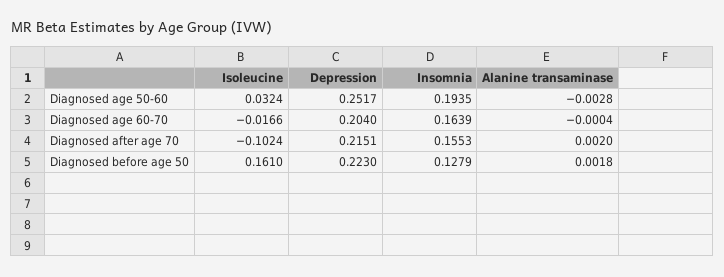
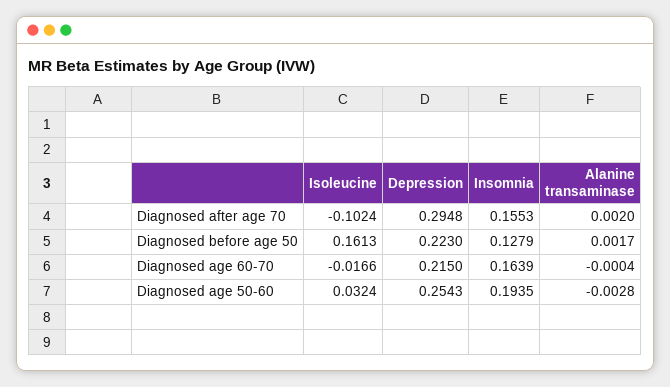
  {
    "Isoleucine": {
      "Diagnosed age 50-60": 0.0324,
      "Diagnosed age 60-70": -0.0166,
      "Diagnosed after age 70": -0.1024,
-     "Diagnosed before age 50": 0.161
+     "Diagnosed before age 50": 0.1613
    },
    "Depression": {
-     "Diagnosed age 50-60": 0.2517,
+     "Diagnosed age 50-60": 0.2543,
-     "Diagnosed age 60-70": 0.204,
+     "Diagnosed age 60-70": 0.215,
-     "Diagnosed after age 70": 0.2151,
+     "Diagnosed after age 70": 0.2948,
      "Diagnosed before age 50": 0.223
    },
    "Insomnia": {
      "Diagnosed age 50-60": 0.1935,
      "Diagnosed age 60-70": 0.1639,
      "Diagnosed after age 70": 0.1553,
      "Diagnosed before age 50": 0.1279
    },
    "Alanine transaminase": {
      "Diagnosed age 50-60": -0.0028,
      "Diagnosed age 60-70": -0.0004,
      "Diagnosed after age 70": 0.002,
-     "Diagnosed before age 50": 0.0018
+     "Diagnosed before age 50": 0.0017
    }
  }

